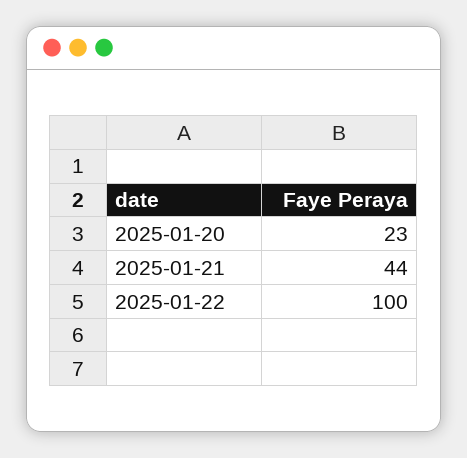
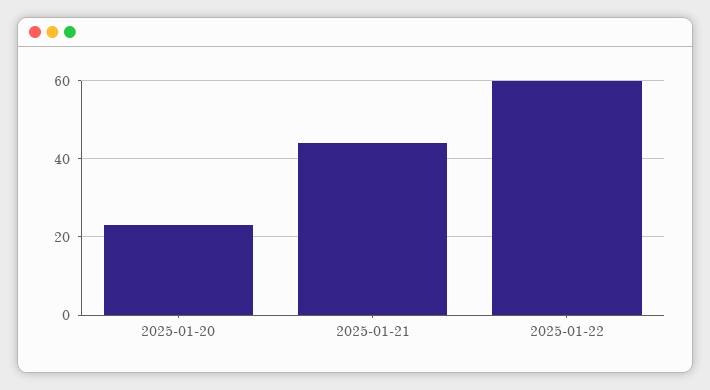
  {
    "2025-01-20": 23,
    "2025-01-21": 44,
-   "2025-01-22": 100
+   "2025-01-22": 60
  }

